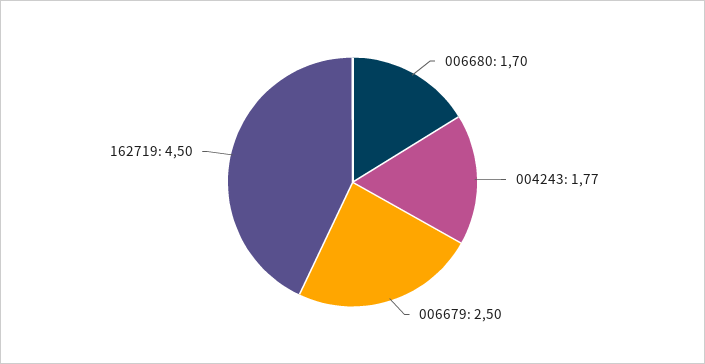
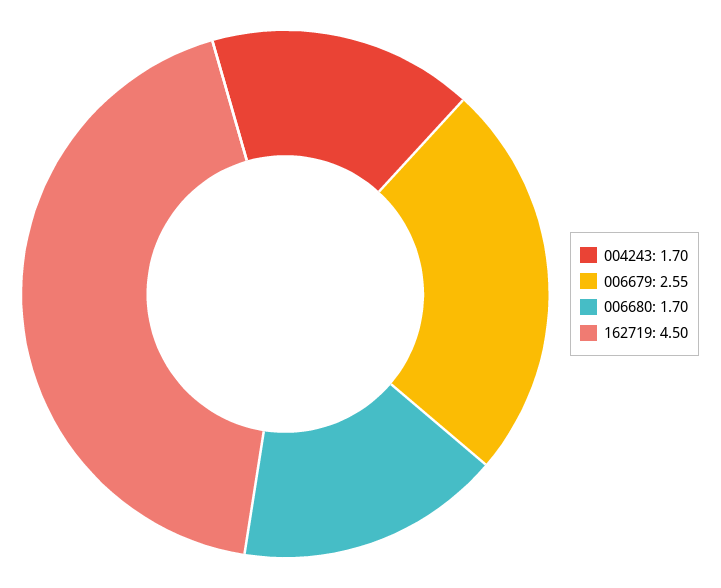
  {
    "006680": 1.7,
-   "004243": 1.77,
+   "004243": 1.7,
-   "006679": 2.5,
+   "006679": 2.55,
    "162719": 4.5
  }

